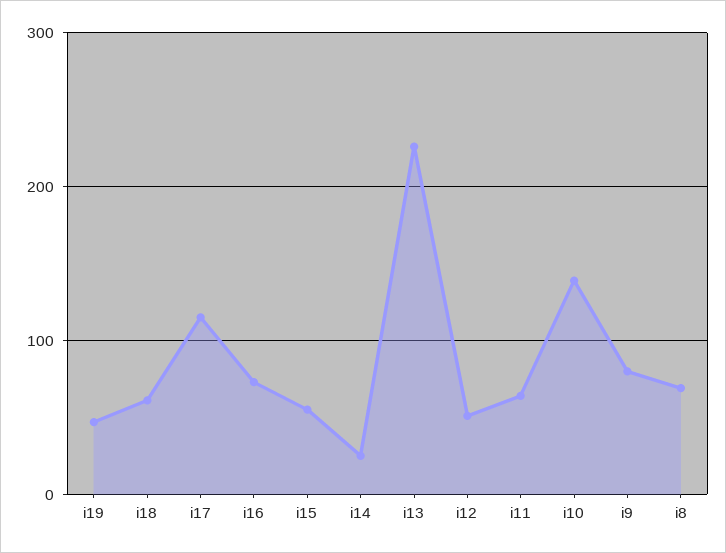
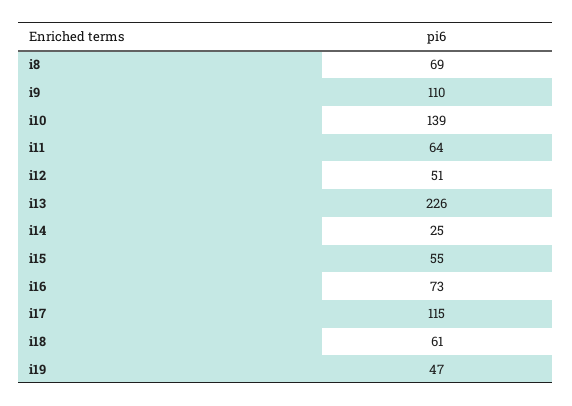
  {
    "i19": 47,
    "i18": 61,
    "i17": 115,
    "i16": 73,
    "i15": 55,
    "i14": 25,
    "i13": 226,
    "i12": 51,
    "i11": 64,
    "i10": 139,
-   "i9": 80,
+   "i9": 110,
    "i8": 69
  }

